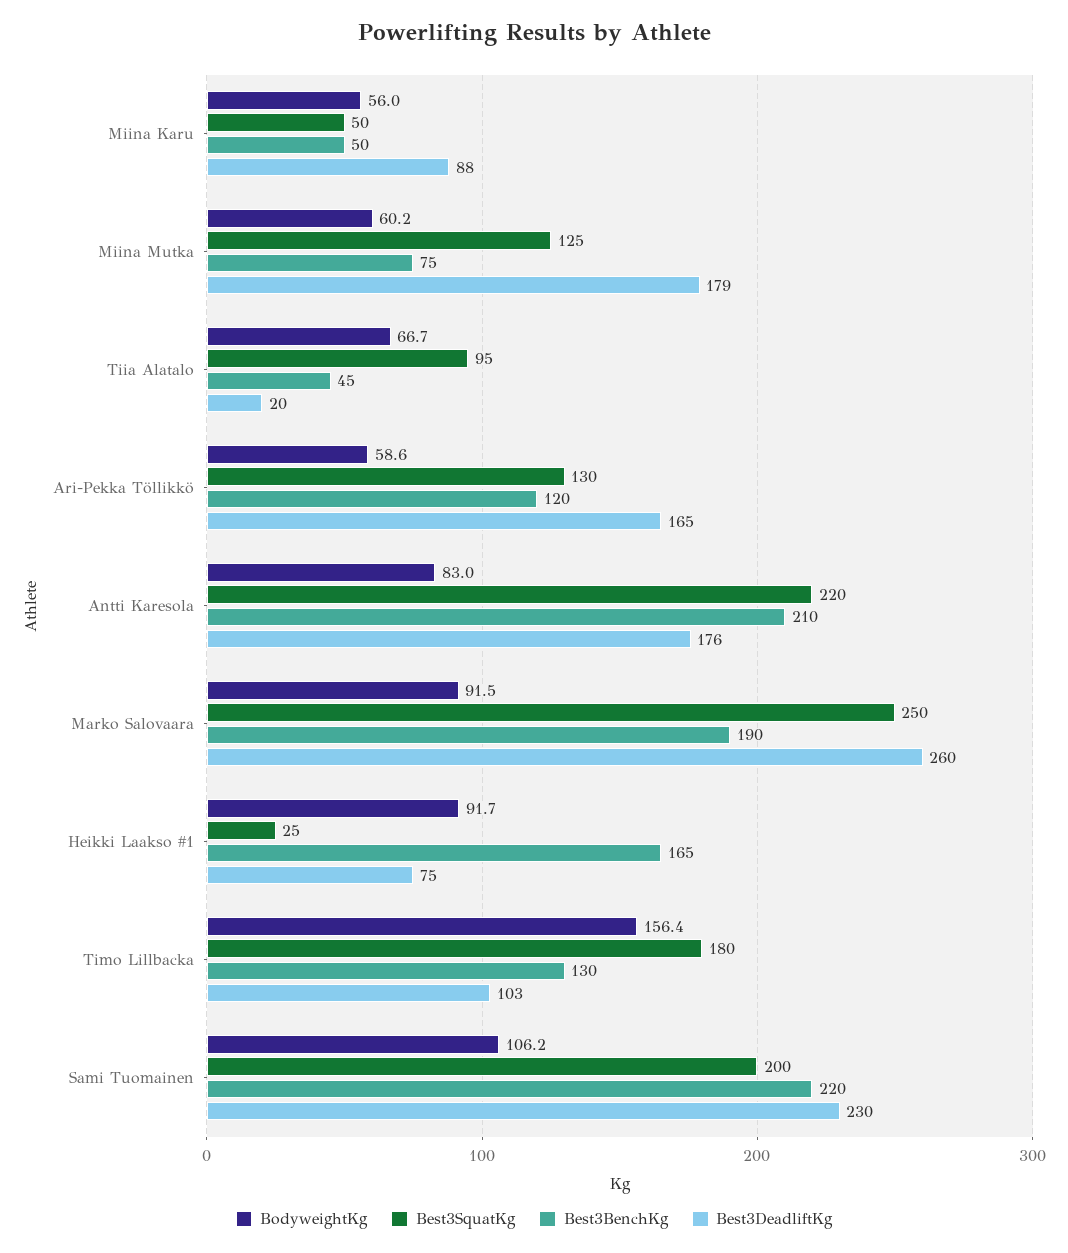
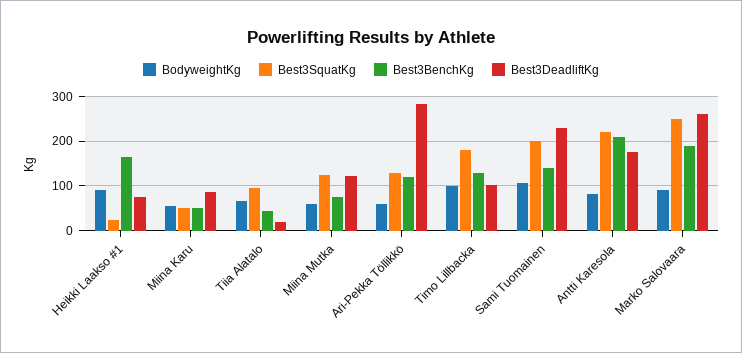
  {
    "BodyweightKg": {
      "Miina Karu": 56,
      "Miina Mutka": 60.2,
      "Tiia Alatalo": 66.7,
      "Ari-Pekka Töllikkö": 58.6,
      "Antti Karesola": 83,
      "Marko Salovaara": 91.5,
      "Heikki Laakso #1": 91.7,
-     "Timo Lillbacka": 156.4,
+     "Timo Lillbacka": 100,
      "Sami Tuomainen": 106.2
    },
    "Best3SquatKg": {
      "Miina Karu": 50,
      "Miina Mutka": 125,
      "Tiia Alatalo": 95,
      "Ari-Pekka Töllikkö": 130,
      "Antti Karesola": 220,
      "Marko Salovaara": 250,
      "Heikki Laakso #1": 25,
      "Timo Lillbacka": 180,
      "Sami Tuomainen": 200
    },
    "Best3BenchKg": {
      "Miina Karu": 50,
      "Miina Mutka": 75,
      "Tiia Alatalo": 45,
      "Ari-Pekka Töllikkö": 120,
      "Antti Karesola": 210,
      "Marko Salovaara": 190,
      "Heikki Laakso #1": 165,
      "Timo Lillbacka": 130,
-     "Sami Tuomainen": 220
+     "Sami Tuomainen": 140
    },
    "Best3DeadliftKg": {
      "Miina Karu": 88,
-     "Miina Mutka": 179,
+     "Miina Mutka": 120,
      "Tiia Alatalo": 20,
-     "Ari-Pekka Töllikkö": 165,
+     "Ari-Pekka Töllikkö": 280,
      "Antti Karesola": 176,
      "Marko Salovaara": 260,
      "Heikki Laakso #1": 75,
      "Timo Lillbacka": 103,
      "Sami Tuomainen": 230
    }
  }

